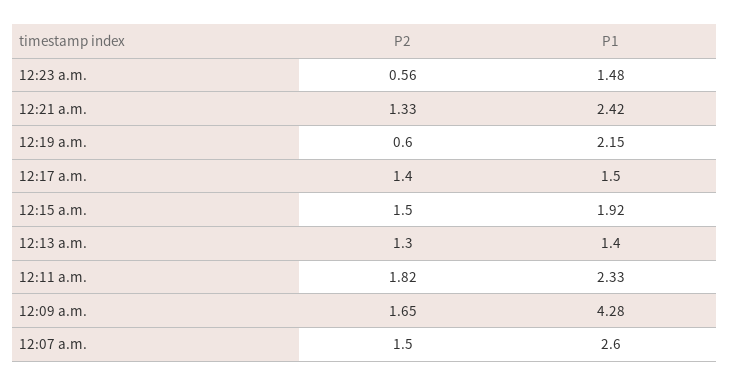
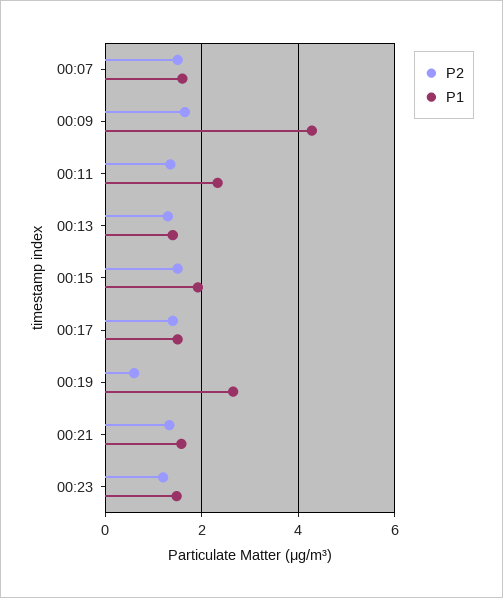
  {
    "P2": {
-     "12:23 a.m.": 0.56,
+     "12:23 a.m.": 1.2,
      "12:21 a.m.": 1.33,
      "12:19 a.m.": 0.6,
      "12:17 a.m.": 1.4,
      "12:15 a.m.": 1.5,
      "12:13 a.m.": 1.3,
-     "12:11 a.m.": 1.82,
+     "12:11 a.m.": 1.4,
      "12:09 a.m.": 1.65,
      "12:07 a.m.": 1.5
    },
    "P1": {
      "12:23 a.m.": 1.48,
-     "12:21 a.m.": 2.42,
+     "12:21 a.m.": 1.6,
-     "12:19 a.m.": 2.15,
+     "12:19 a.m.": 2.6,
      "12:17 a.m.": 1.5,
      "12:15 a.m.": 1.92,
      "12:13 a.m.": 1.4,
      "12:11 a.m.": 2.33,
      "12:09 a.m.": 4.28,
-     "12:07 a.m.": 2.6
+     "12:07 a.m.": 1.6
    }
  }

